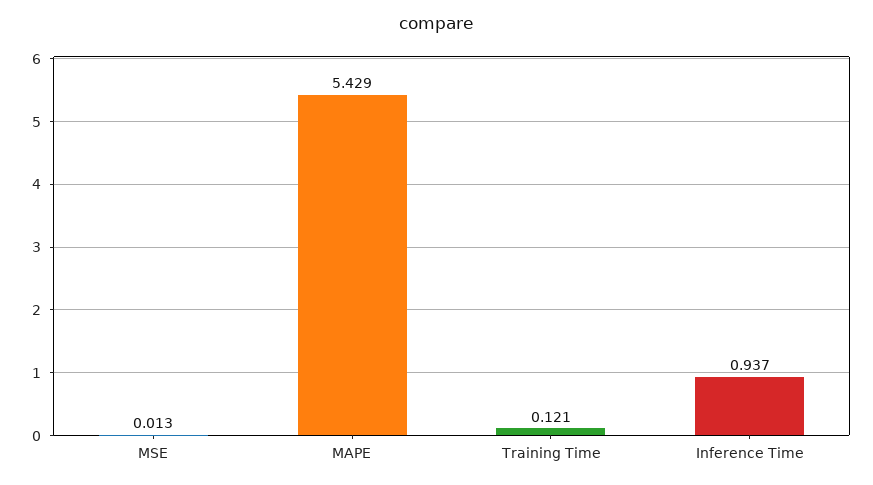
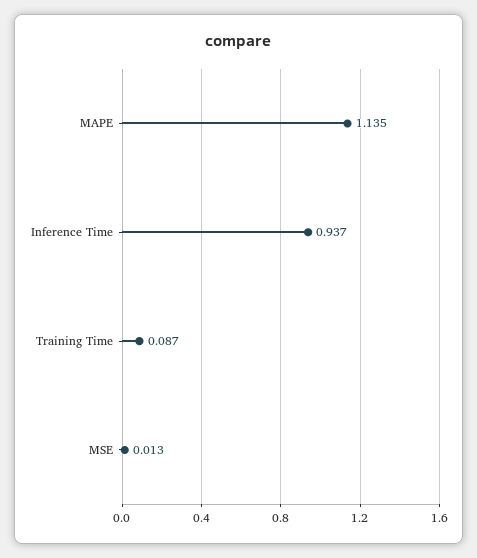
  {
    "MSE": 0.013,
-   "MAPE": 5.429,
+   "MAPE": 1.135,
-   "Training Time": 0.121,
+   "Training Time": 0.087,
    "Inference Time": 0.937
  }

